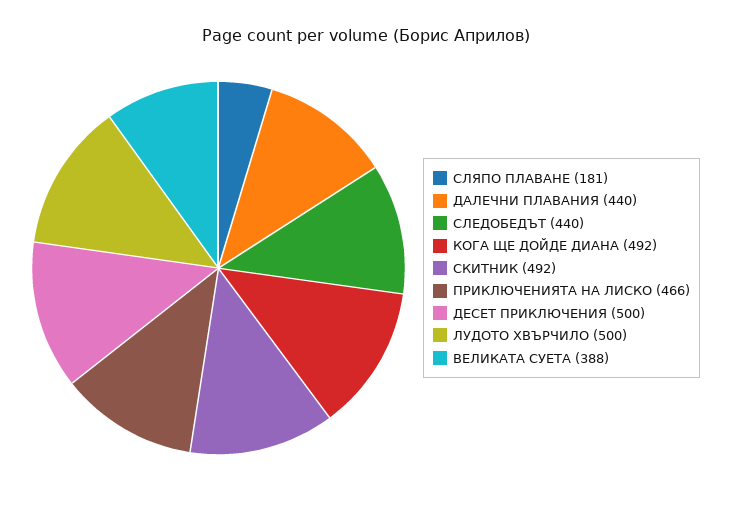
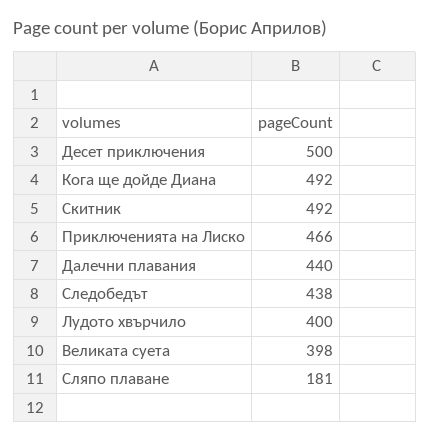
  {
    "СЛЯПО ПЛАВАНЕ": 181,
    "ДАЛЕЧНИ ПЛАВАНИЯ": 440,
-   "СЛЕДОБЕДЪТ": 440,
+   "СЛЕДОБЕДЪТ": 438,
    "КОГА ЩЕ ДОЙДЕ ДИАНА": 492,
    "СКИТНИК": 492,
    "ПРИКЛЮЧЕНИЯТА НА ЛИСКО": 466,
    "ДЕСЕТ ПРИКЛЮЧЕНИЯ": 500,
-   "ЛУДОТО ХВЪРЧИЛО": 500,
+   "ЛУДОТО ХВЪРЧИЛО": 400,
-   "ВЕЛИКАТА СУЕТА": 388
+   "ВЕЛИКАТА СУЕТА": 398
  }

